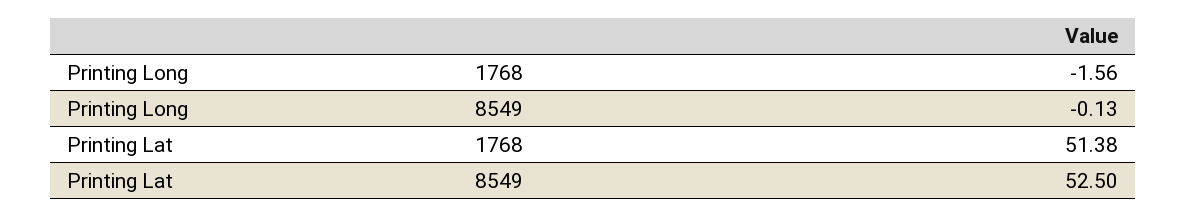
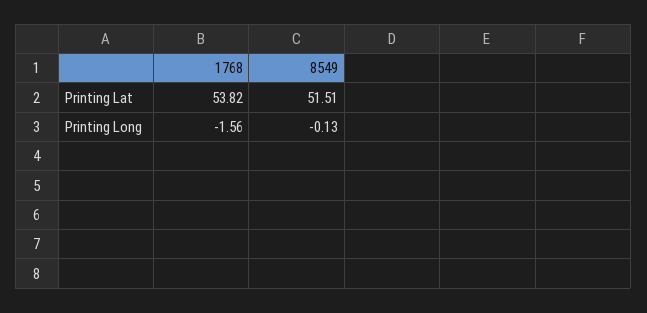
  {
    "Printing Long": {
      "1768": -1.56,
      "8549": -0.13
    },
    "Printing Lat": {
-     "1768": 51.38,
+     "1768": 53.82,
-     "8549": 52.5
+     "8549": 51.51
    }
  }

